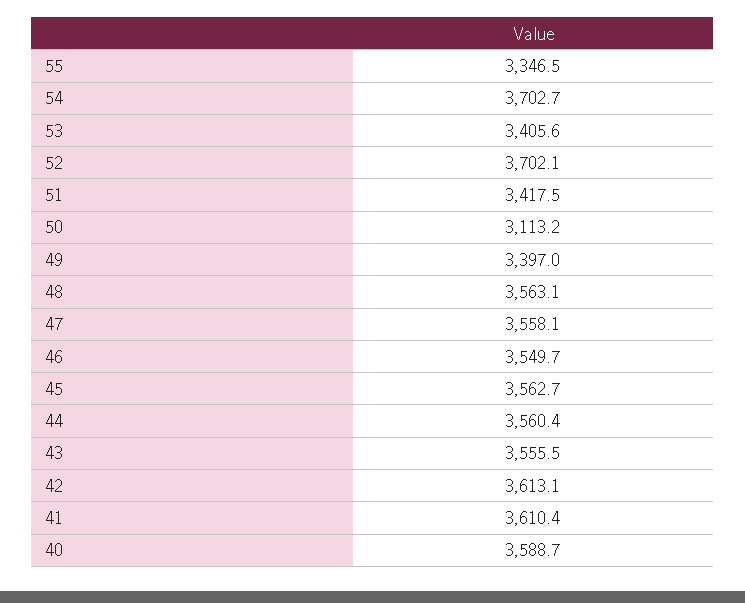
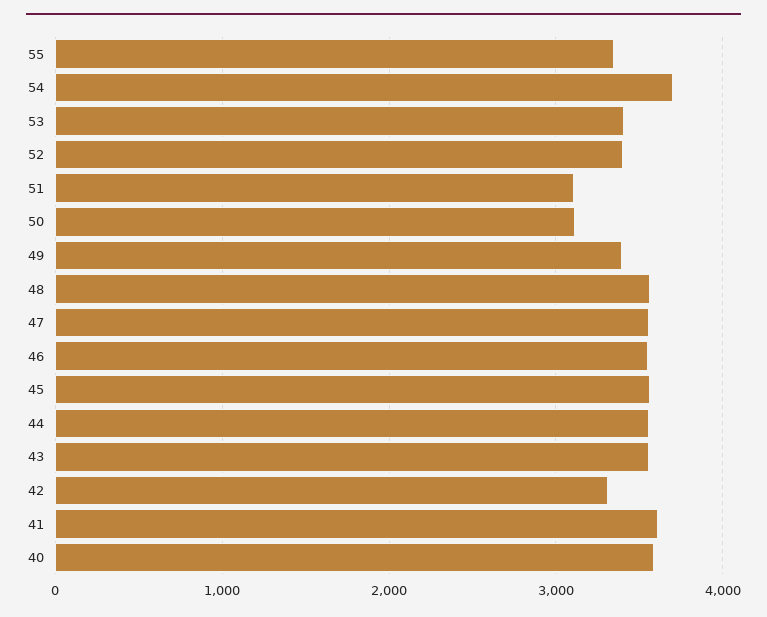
  {
    "55": 3346.5,
    "54": 3702.7,
    "53": 3405.6,
-   "52": 3702.1,
+   "52": 3400,
-   "51": 3417.5,
+   "51": 3100,
    "50": 3113.2,
    "49": 3397,
    "48": 3563.1,
    "47": 3558.1,
    "46": 3549.7,
    "45": 3562.7,
    "44": 3560.4,
    "43": 3555.5,
-   "42": 3613.1,
+   "42": 3300,
    "41": 3610.4,
    "40": 3588.7
  }

